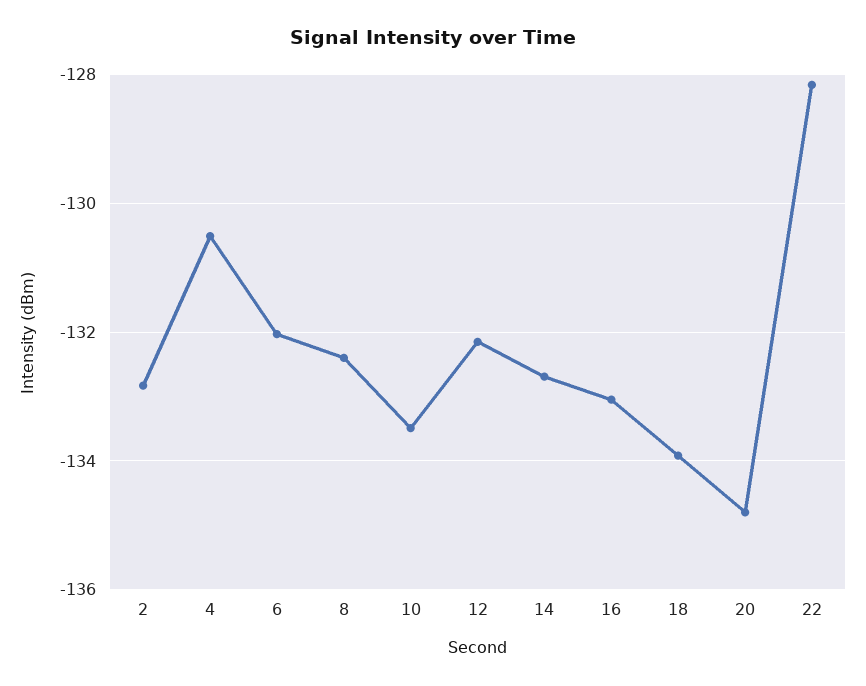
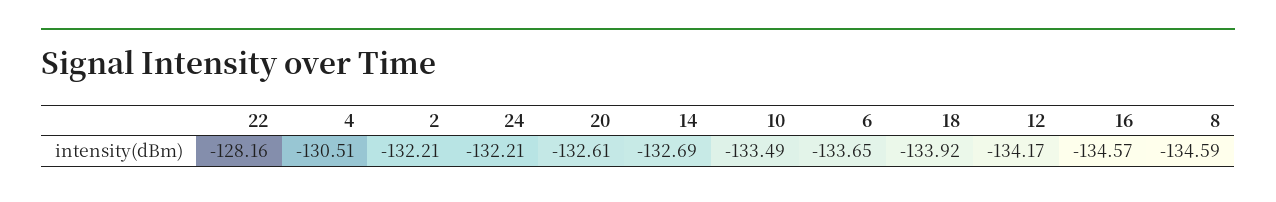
  {
-   "2": -132.8,
+   "2": -132.21,
    "4": -130.51,
-   "6": -132,
+   "6": -133.65,
-   "8": -132.4,
+   "8": -134.59,
    "10": -133.49,
-   "12": -132.2,
+   "12": -134.17,
    "14": -132.69,
-   "16": -133,
+   "16": -134.57,
    "18": -133.92,
-   "20": -134.8,
+   "20": -132.61,
-   "22": -128.16
+   "22": -128.16,
+   "24": -132.21
  }

